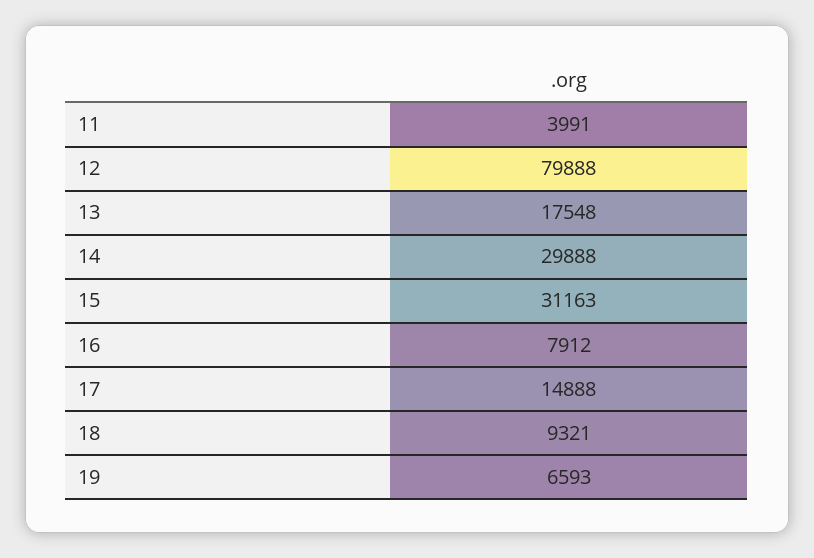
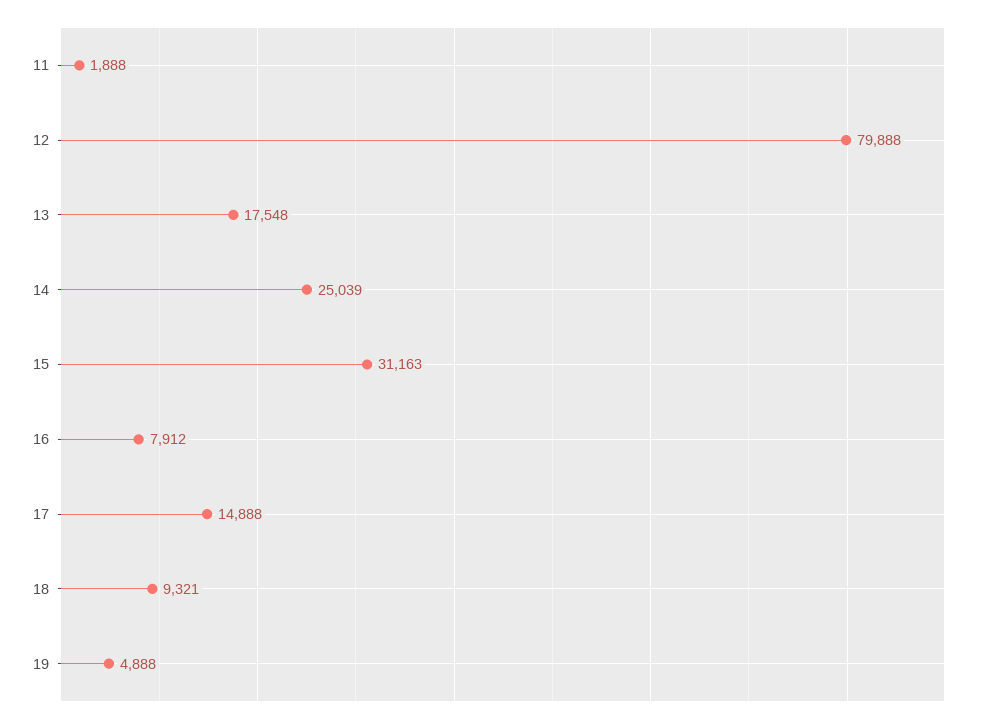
  {
-   "11": 3991,
+   "11": 1888,
    "12": 79888,
    "13": 17548,
-   "14": 29888,
+   "14": 25039,
    "15": 31163,
    "16": 7912,
    "17": 14888,
    "18": 9321,
-   "19": 6593
+   "19": 4888
  }

